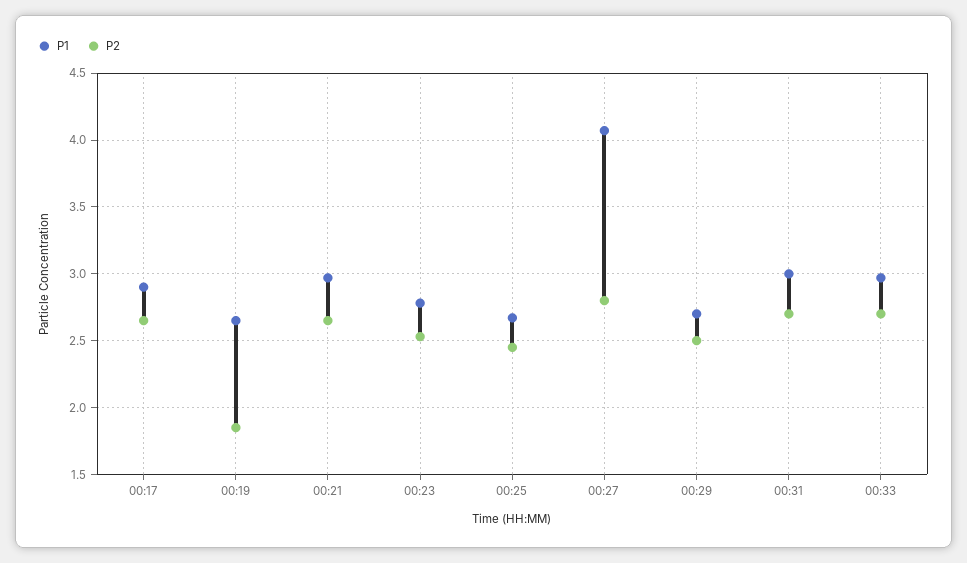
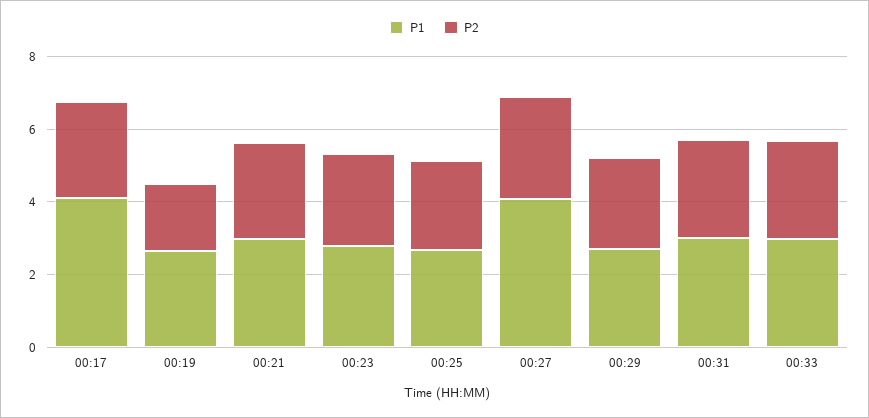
  {
    "P1": {
-     "00:17": 2.9,
+     "00:17": 4,
      "00:19": 2.65,
      "00:21": 2.95,
      "00:23": 2.8,
      "00:25": 2.65,
      "00:27": 4.05,
      "00:29": 2.7,
      "00:31": 3,
      "00:33": 2.95
    },
    "P2": {
      "00:17": 2.65,
      "00:19": 1.85,
      "00:21": 2.65,
      "00:23": 2.55,
      "00:25": 2.45,
      "00:27": 2.8,
      "00:29": 2.5,
      "00:31": 2.7,
      "00:33": 2.7
    }
  }

